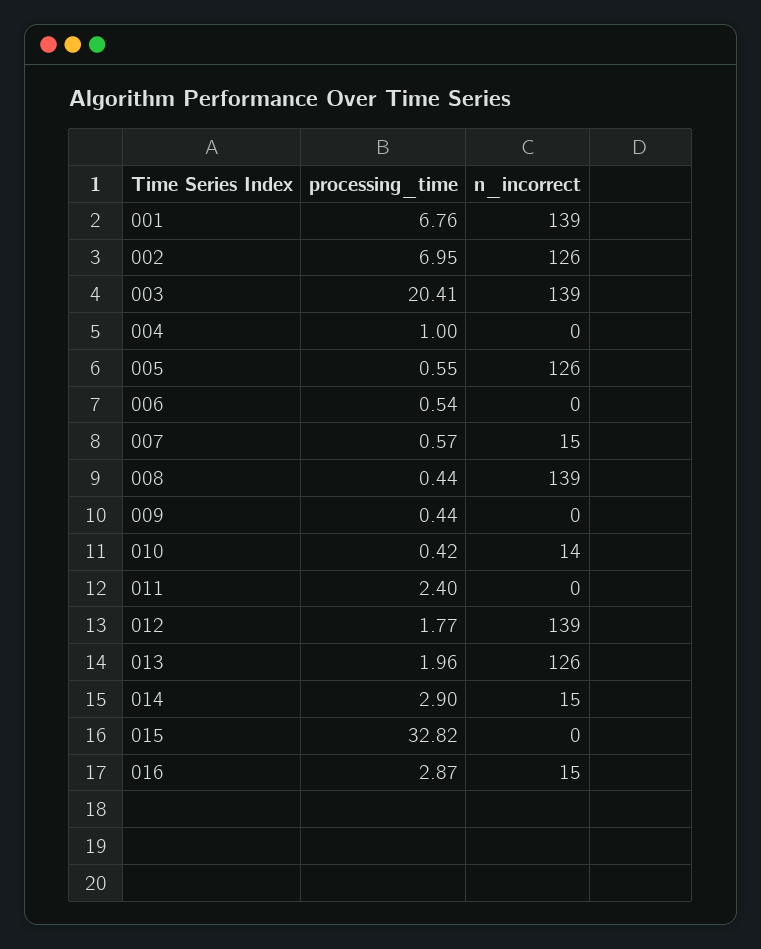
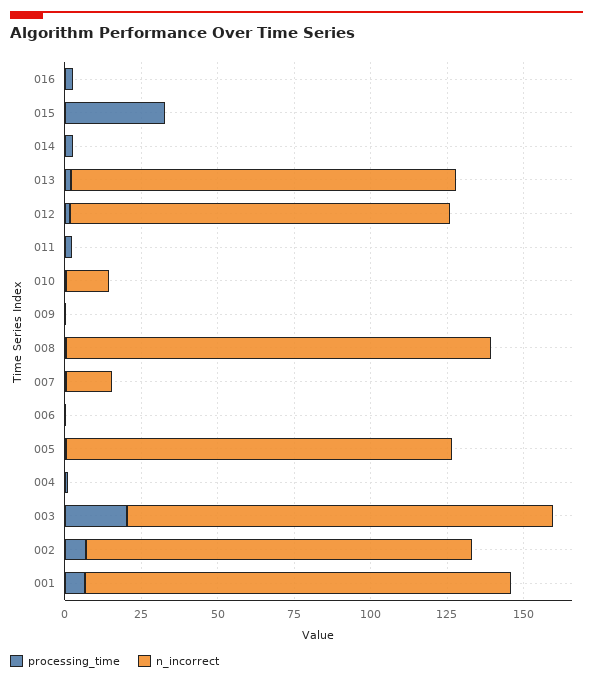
  {
    "processing_time": {
      "001": 6.76,
      "002": 6.95,
      "003": 20.41,
      "004": 1,
      "005": 0.55,
      "006": 0.54,
      "007": 0.57,
      "008": 0.44,
      "009": 0.44,
      "010": 0.42,
      "011": 2.4,
      "012": 1.77,
      "013": 1.96,
      "014": 2.9,
      "015": 32.82,
      "016": 2.87
    },
    "n_incorrect": {
      "001": 139,
      "002": 126,
      "003": 139,
      "004": 0,
      "005": 126,
      "006": 0,
      "007": 15,
      "008": 139,
      "009": 0,
      "010": 14,
      "011": 0,
-     "012": 139,
+     "012": 125,
      "013": 126,
-     "014": 15,
+     "014": 0,
      "015": 0,
-     "016": 15
+     "016": 0
    }
  }

